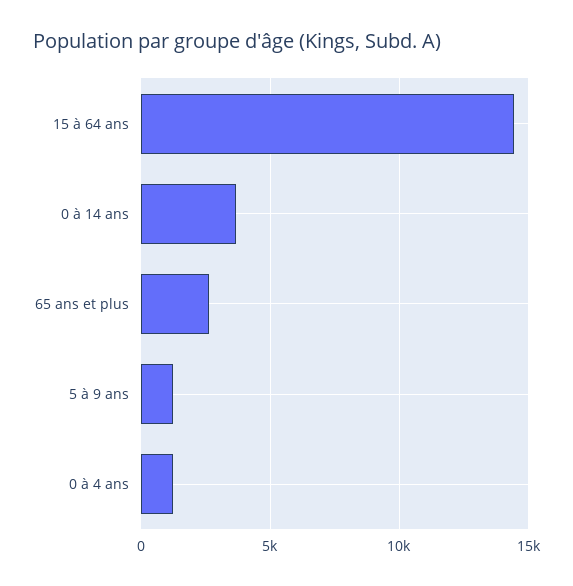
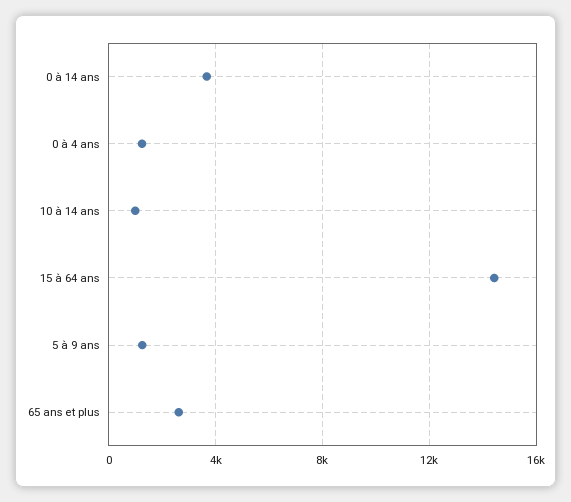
  {
    "15 à 64 ans": 14500,
    "0 à 14 ans": 3500,
    "65 ans et plus": 2500,
    "5 à 9 ans": 1500,
-   "0 à 4 ans": 1000
+   "0 à 4 ans": 1000,
+   "10 à 14 ans": 1000
  }

